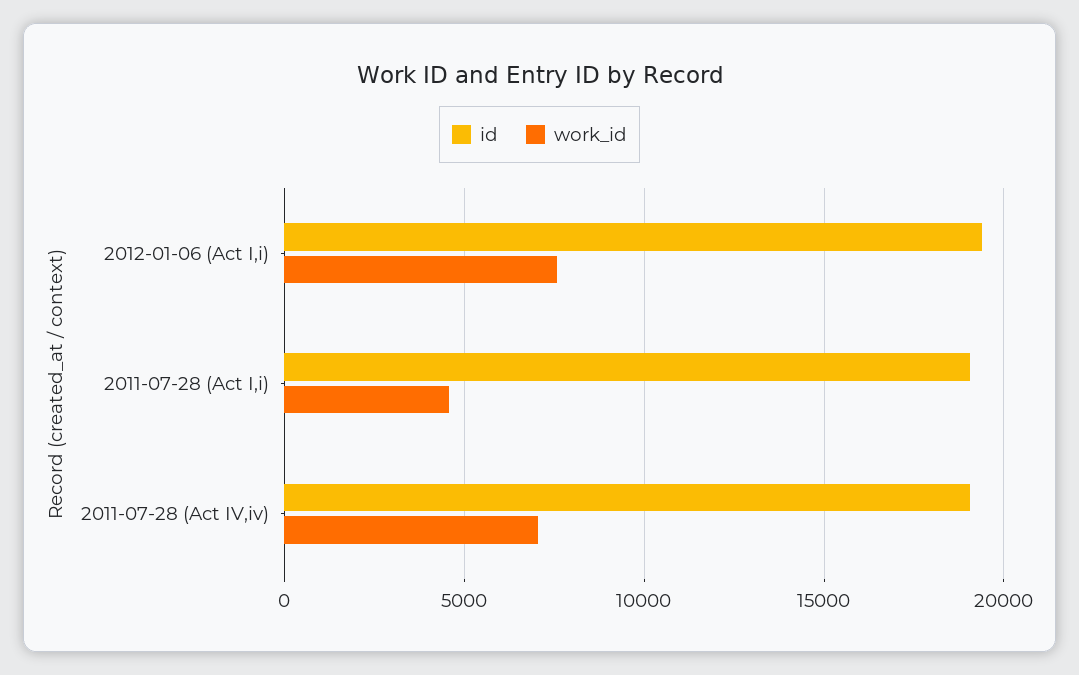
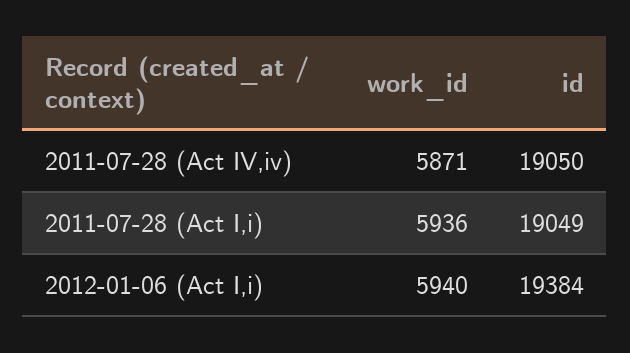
  {
    "id": {
      "2012-01-06 (Act I,i)": 19384,
      "2011-07-28 (Act I,i)": 19049,
      "2011-07-28 (Act IV,iv)": 19050
    },
    "work_id": {
-     "2012-01-06 (Act I,i)": 7500,
+     "2012-01-06 (Act I,i)": 5940,
-     "2011-07-28 (Act I,i)": 4500,
+     "2011-07-28 (Act I,i)": 5936,
-     "2011-07-28 (Act IV,iv)": 7000
+     "2011-07-28 (Act IV,iv)": 5871
    }
  }

